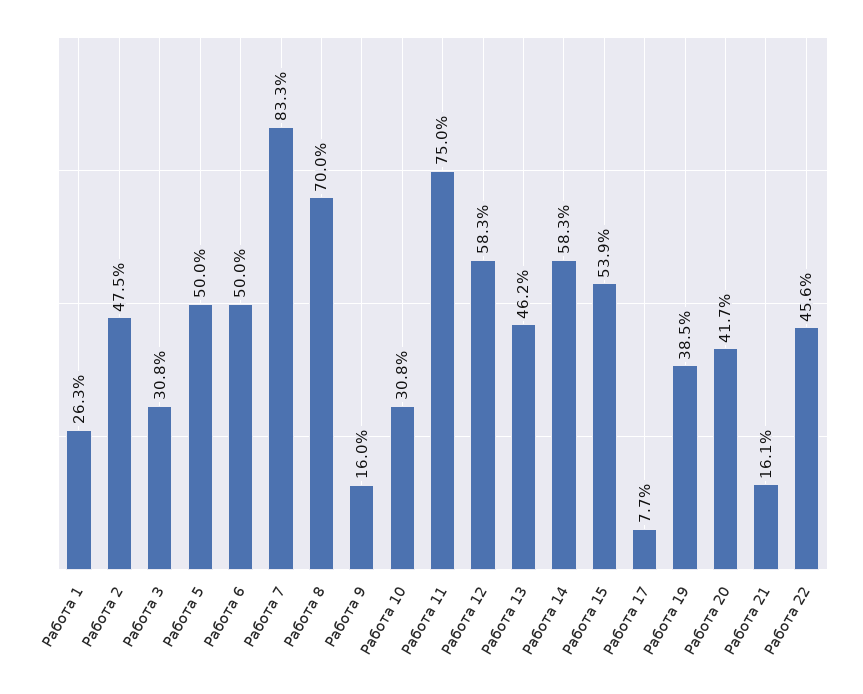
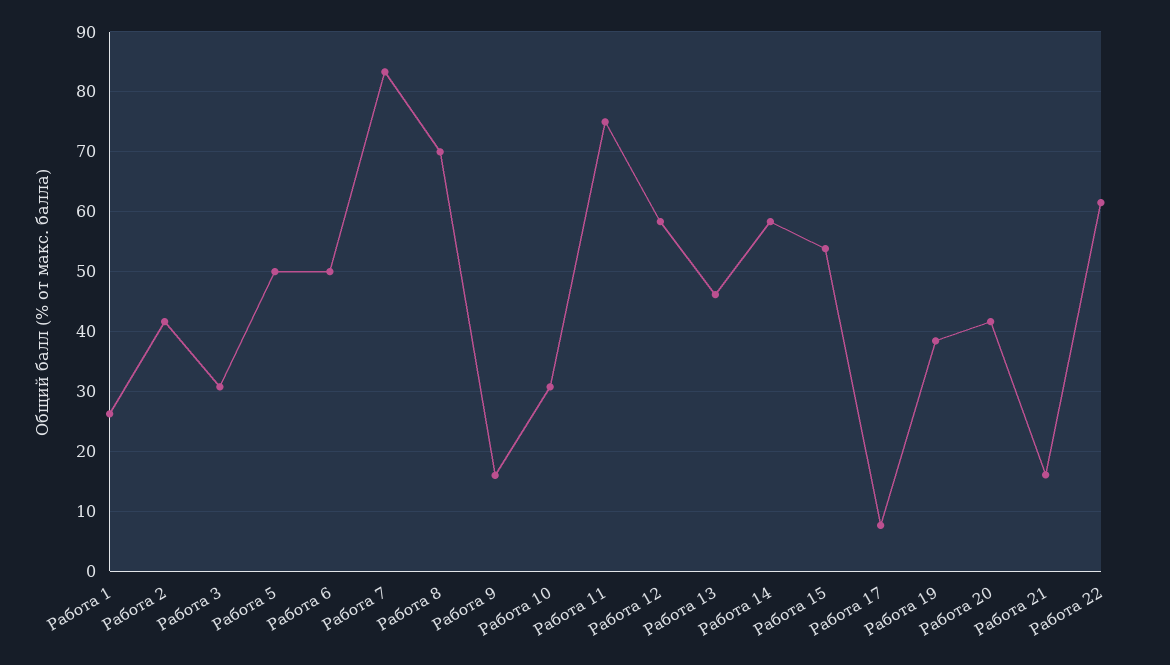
  {
    "Работа 1": 26.3,
-   "Работа 2": 47.5,
+   "Работа 2": 42,
    "Работа 3": 30.8,
    "Работа 5": 50,
    "Работа 6": 50,
    "Работа 7": 83.3,
    "Работа 8": 70,
    "Работа 9": 16,
    "Работа 10": 30.8,
    "Работа 11": 75,
    "Работа 12": 58.3,
    "Работа 13": 46.2,
    "Работа 14": 58.3,
    "Работа 15": 53.9,
    "Работа 17": 7.7,
    "Работа 19": 38.5,
    "Работа 20": 41.7,
    "Работа 21": 16.1,
-   "Работа 22": 45.6
+   "Работа 22": 62
  }

